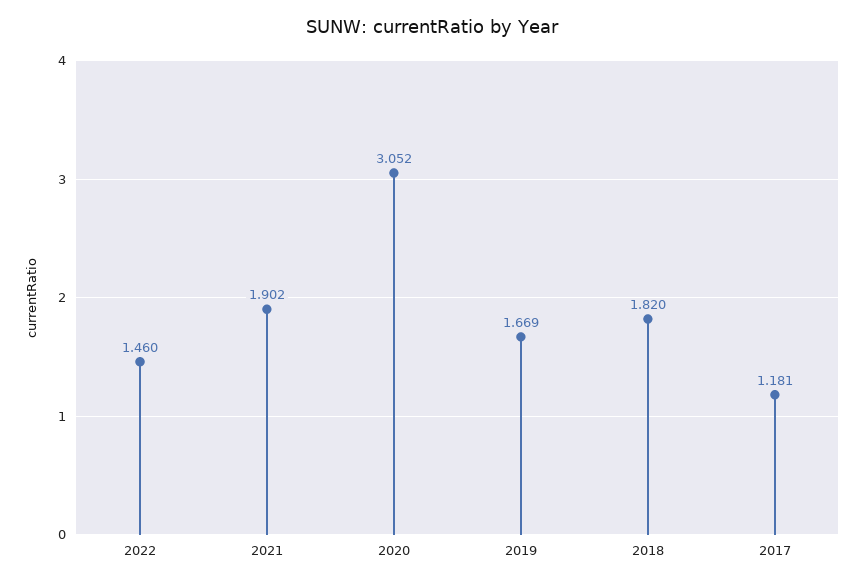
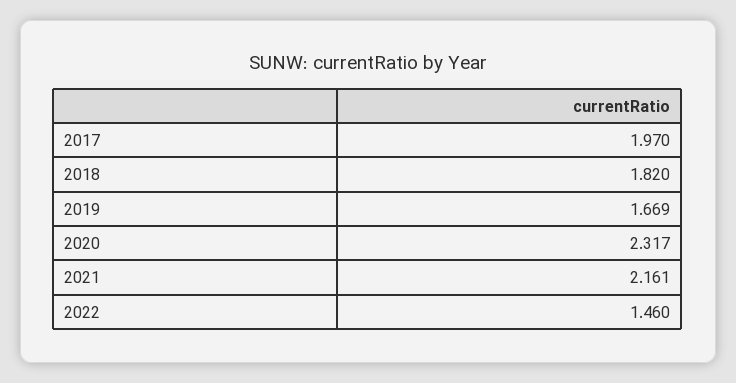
  {
    "2022": 1.46,
-   "2021": 1.902,
+   "2021": 2.161,
-   "2020": 3.052,
+   "2020": 2.317,
    "2019": 1.669,
    "2018": 1.82,
-   "2017": 1.181
+   "2017": 1.97
  }

